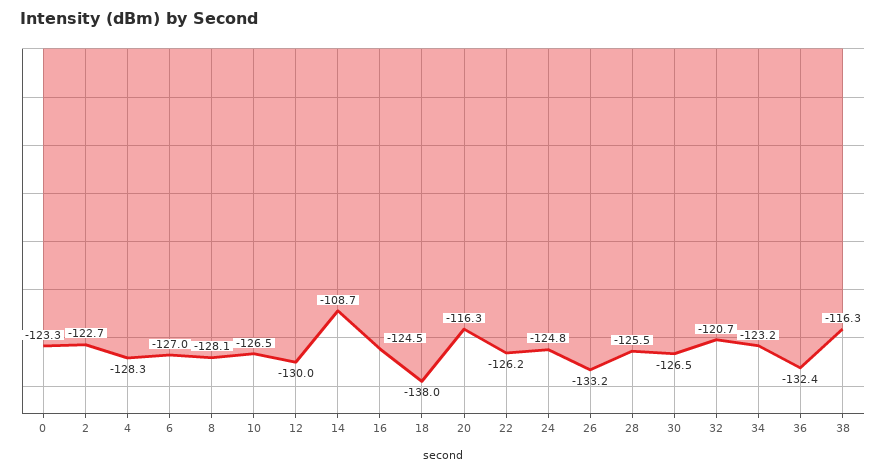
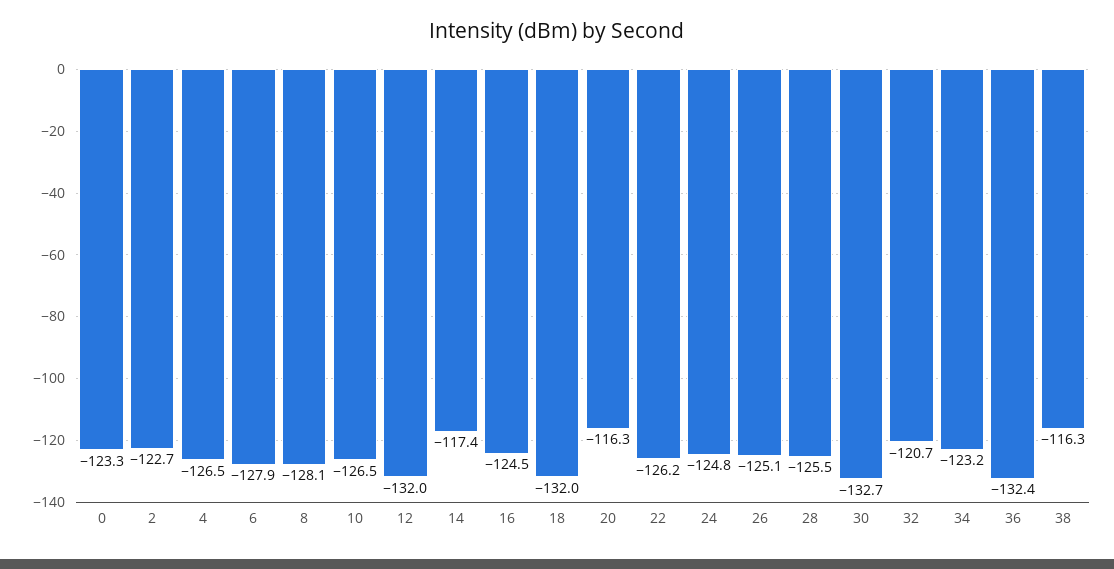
  {
    "0": -123.3,
    "2": -122.7,
-   "4": -128.3,
+   "4": -126.5,
-   "6": -127,
+   "6": -127.9,
    "8": -128.1,
    "10": -126.5,
-   "12": -130,
+   "12": -132,
-   "14": -108.7,
+   "14": -117.4,
    "16": -124.5,
-   "18": -138,
+   "18": -132,
    "20": -116.3,
    "22": -126.2,
    "24": -124.8,
-   "26": -133.2,
+   "26": -125.1,
    "28": -125.5,
-   "30": -126.5,
+   "30": -132.7,
    "32": -120.7,
    "34": -123.2,
    "36": -132.4,
    "38": -116.3
  }

